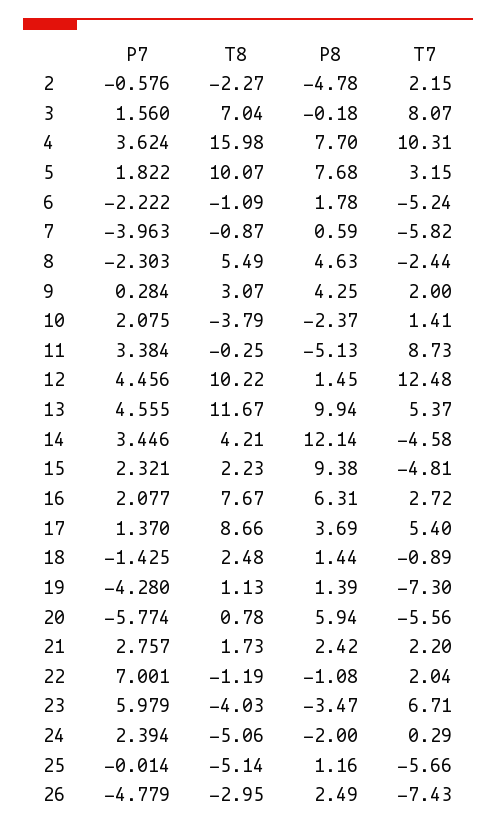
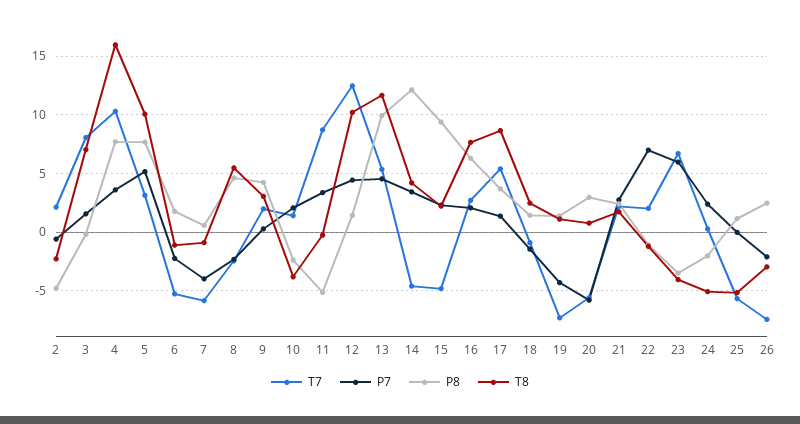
  {
    "P7": {
      "2": -0.576,
      "3": 1.56,
      "4": 3.624,
-     "5": 1.822,
+     "5": 5,
      "6": -2.222,
      "7": -3.963,
      "8": -2.303,
      "9": 0.284,
      "10": 2.075,
      "11": 3.384,
      "12": 4.456,
      "13": 4.555,
      "14": 3.446,
      "15": 2.321,
      "16": 2.077,
      "17": 1.37,
      "18": -1.425,
      "19": -4.28,
      "20": -5.774,
      "21": 2.757,
      "22": 7.001,
      "23": 5.979,
      "24": 2.394,
      "25": -0.014,
-     "26": -4.779
+     "26": -2
    },
    "T8": {
      "2": -2.27,
      "3": 7.04,
      "4": 15.98,
      "5": 10.07,
      "6": -1.09,
      "7": -0.87,
      "8": 5.49,
      "9": 3.07,
      "10": -3.79,
      "11": -0.25,
      "12": 10.22,
      "13": 11.67,
      "14": 4.21,
      "15": 2.23,
      "16": 7.67,
      "17": 8.66,
      "18": 2.48,
      "19": 1.13,
      "20": 0.78,
      "21": 1.73,
      "22": -1.19,
      "23": -4.03,
      "24": -5.06,
      "25": -5.14,
      "26": -2.95
    },
    "P8": {
      "2": -4.78,
      "3": -0.18,
      "4": 7.7,
      "5": 7.68,
      "6": 1.78,
      "7": 0.59,
      "8": 4.63,
      "9": 4.25,
      "10": -2.37,
      "11": -5.13,
      "12": 1.45,
      "13": 9.94,
      "14": 12.14,
      "15": 9.38,
      "16": 6.31,
      "17": 3.69,
      "18": 1.44,
      "19": 1.39,
-     "20": 5.94,
+     "20": 3,
      "21": 2.42,
      "22": -1.08,
      "23": -3.47,
      "24": -2,
      "25": 1.16,
      "26": 2.49
    },
    "T7": {
      "2": 2.15,
      "3": 8.07,
      "4": 10.31,
      "5": 3.15,
      "6": -5.24,
      "7": -5.82,
      "8": -2.44,
      "9": 2,
      "10": 1.41,
      "11": 8.73,
      "12": 12.48,
      "13": 5.37,
      "14": -4.58,
      "15": -4.81,
      "16": 2.72,
      "17": 5.4,
      "18": -0.89,
      "19": -7.3,
      "20": -5.56,
      "21": 2.2,
      "22": 2.04,
      "23": 6.71,
      "24": 0.29,
      "25": -5.66,
      "26": -7.43
    }
  }

